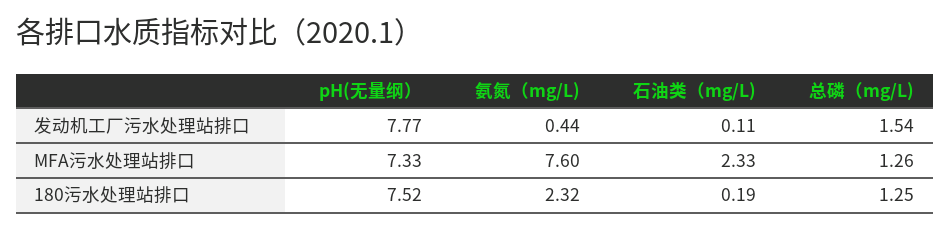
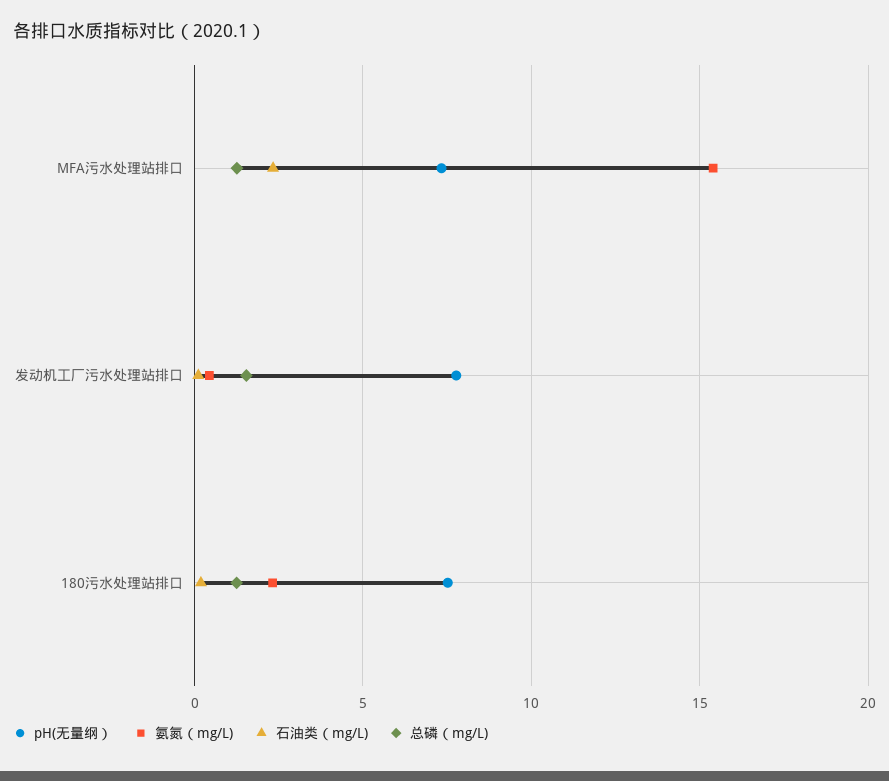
  {
    "pH(无量纲）": {
      "发动机工厂污水处理站排口": 7.77,
      "MFA污水处理站排口": 7.33,
      "180污水处理站排口": 7.52
    },
    "氨氮（mg/L)": {
      "发动机工厂污水处理站排口": 0.44,
-     "MFA污水处理站排口": 7.6,
+     "MFA污水处理站排口": 15.5,
      "180污水处理站排口": 2.32
    },
    "石油类（mg/L)": {
      "发动机工厂污水处理站排口": 0.11,
      "MFA污水处理站排口": 2.33,
      "180污水处理站排口": 0.19
    },
    "总磷（mg/L)": {
      "发动机工厂污水处理站排口": 1.54,
      "MFA污水处理站排口": 1.26,
      "180污水处理站排口": 1.25
    }
  }

